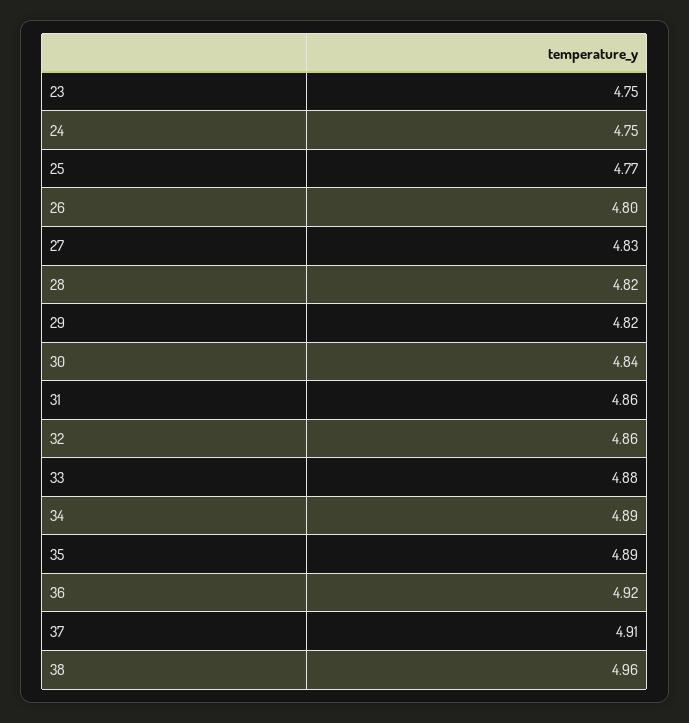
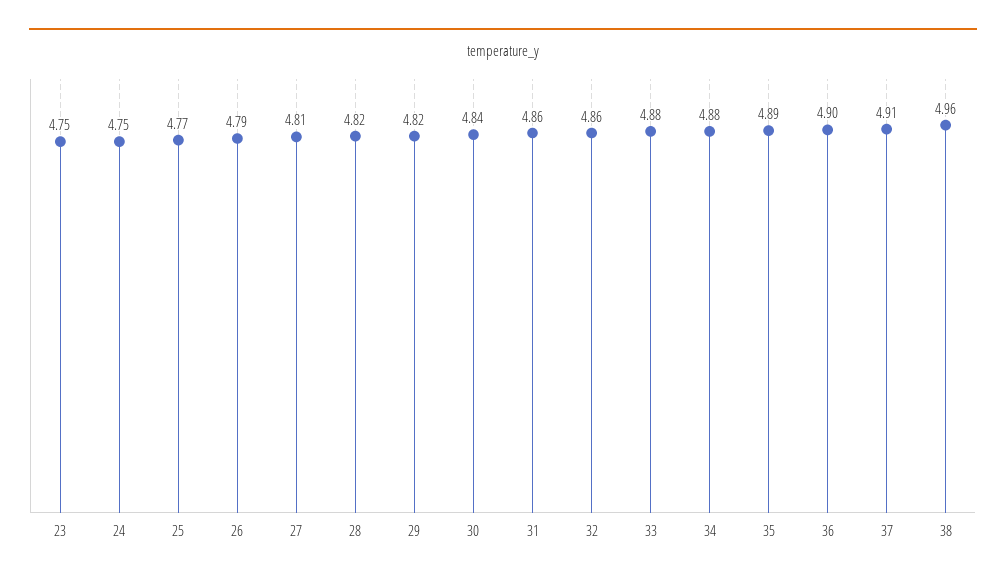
  {
    "23": 4.75,
    "24": 4.75,
    "25": 4.77,
-   "26": 4.8,
+   "26": 4.79,
-   "27": 4.83,
+   "27": 4.81,
    "28": 4.82,
    "29": 4.82,
    "30": 4.84,
    "31": 4.86,
    "32": 4.86,
    "33": 4.88,
-   "34": 4.89,
+   "34": 4.88,
    "35": 4.89,
-   "36": 4.92,
+   "36": 4.9,
    "37": 4.91,
    "38": 4.96
  }

